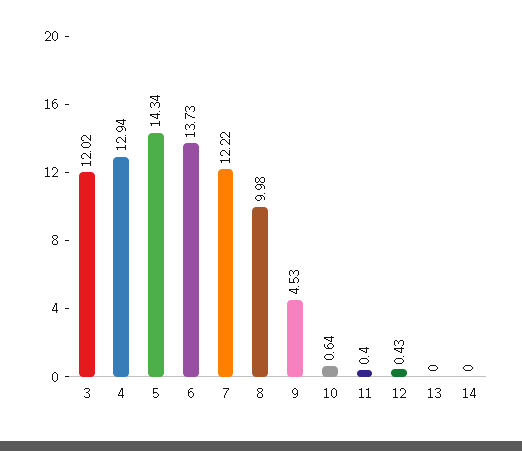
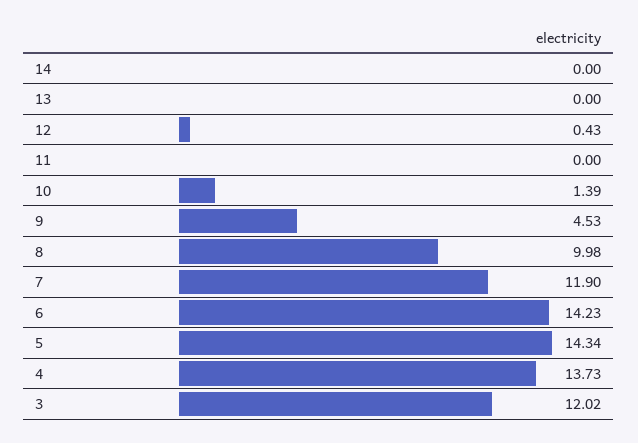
  {
    "3": 12.02,
-   "4": 12.94,
+   "4": 13.73,
    "5": 14.34,
-   "6": 13.73,
+   "6": 14.23,
-   "7": 12.22,
+   "7": 11.9,
    "8": 9.98,
    "9": 4.53,
-   "10": 0.64,
+   "10": 1.39,
-   "11": 0.4,
+   "11": 0,
    "12": 0.43,
    "13": 0,
    "14": 0
  }

